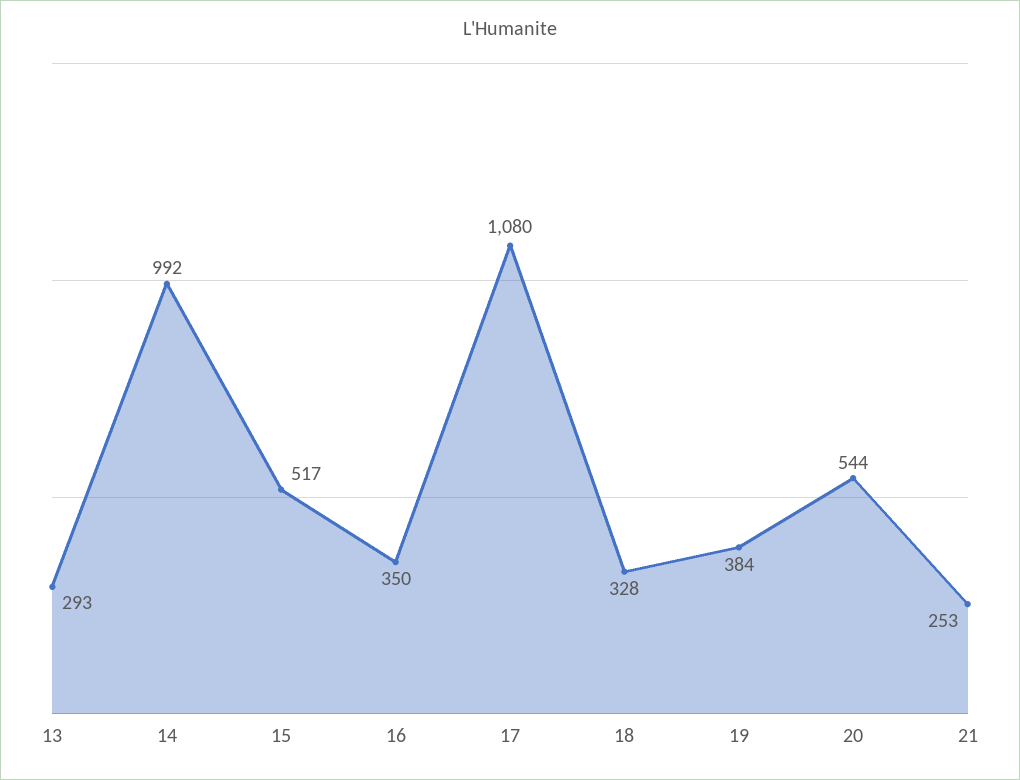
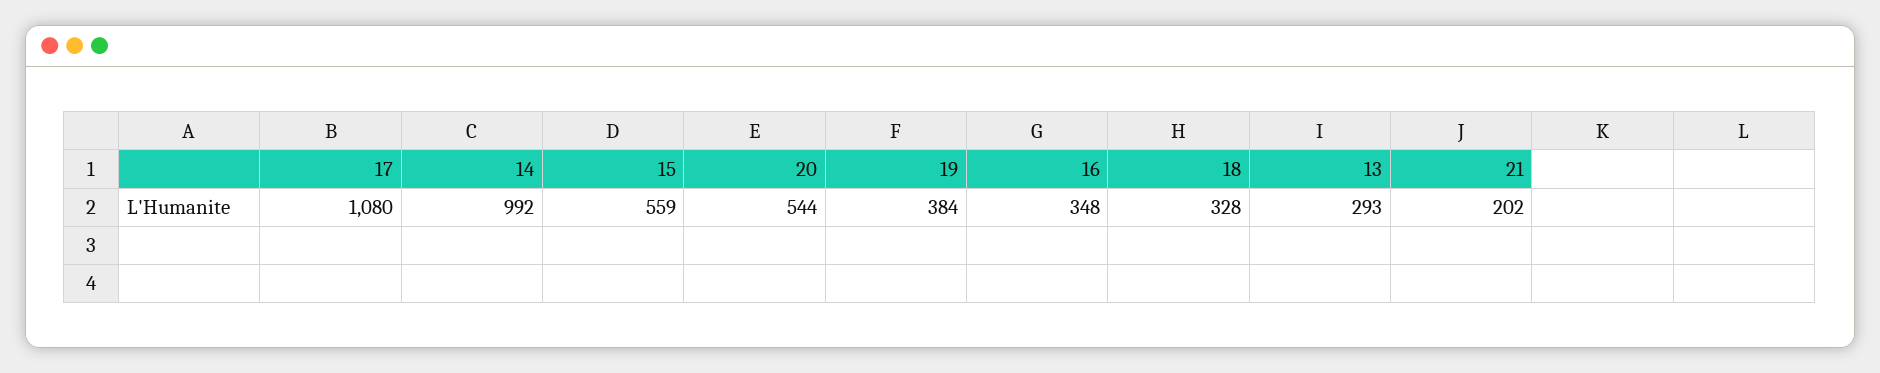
  {
    "13": 293,
    "14": 992,
-   "15": 517,
+   "15": 559,
-   "16": 350,
+   "16": 348,
    "17": 1080,
    "18": 328,
    "19": 384,
    "20": 544,
-   "21": 253
+   "21": 202
  }

